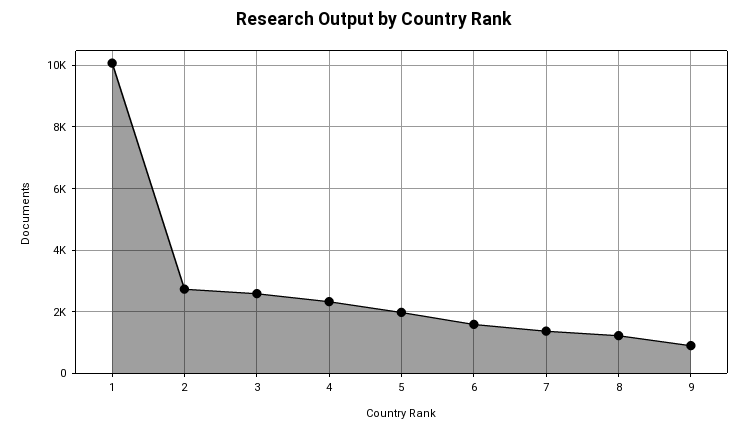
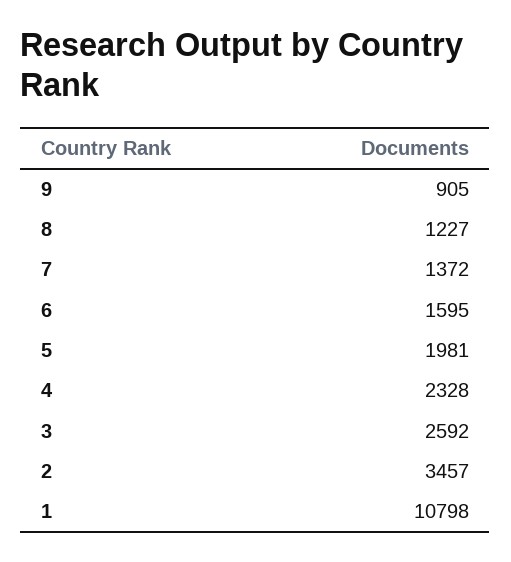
  {
-   "1": 10000,
+   "1": 10798,
-   "2": 2800,
+   "2": 3457,
    "3": 2592,
    "4": 2328,
    "5": 1981,
    "6": 1595,
    "7": 1372,
    "8": 1227,
    "9": 905
  }

